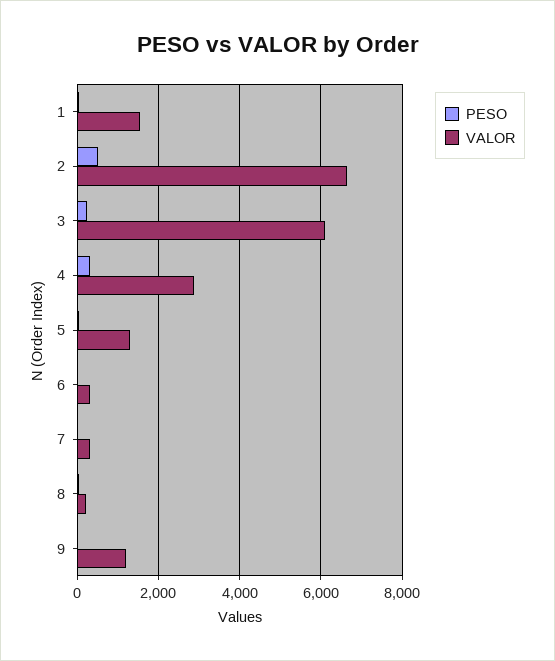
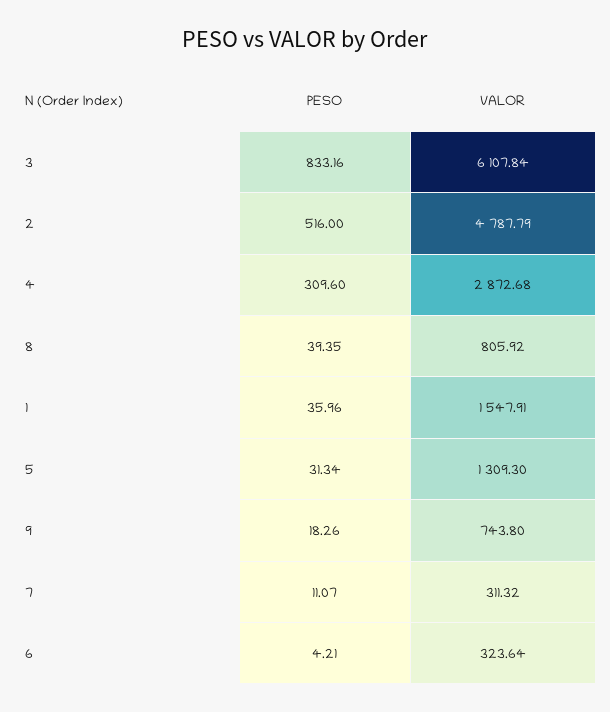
  {
    "PESO": {
      "1": 35.96,
      "2": 516,
-     "3": 200,
+     "3": 833.16,
      "4": 309.6,
      "5": 31.34,
      "6": 4.21,
      "7": 11.07,
      "8": 39.35,
      "9": 18.26
    },
    "VALOR": {
      "1": 1547.91,
-     "2": 6600,
+     "2": 4787.79,
      "3": 6107.84,
      "4": 2872.68,
      "5": 1309.3,
      "6": 323.64,
      "7": 311.32,
-     "8": 200,
+     "8": 805.92,
-     "9": 1200
+     "9": 743.8
    }
  }

